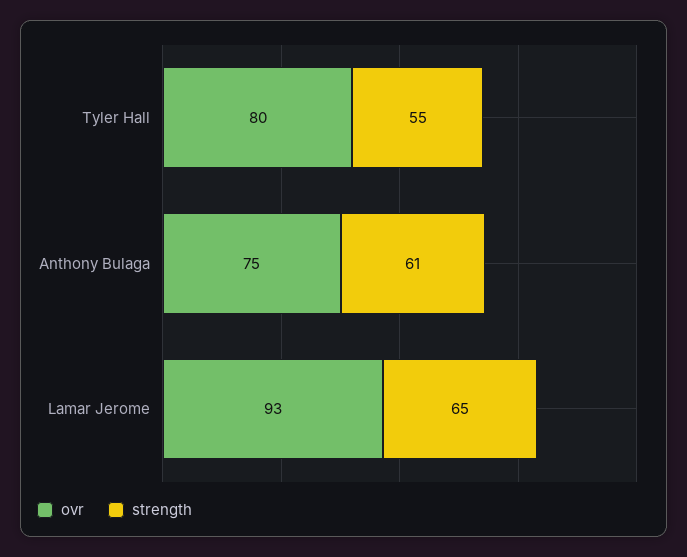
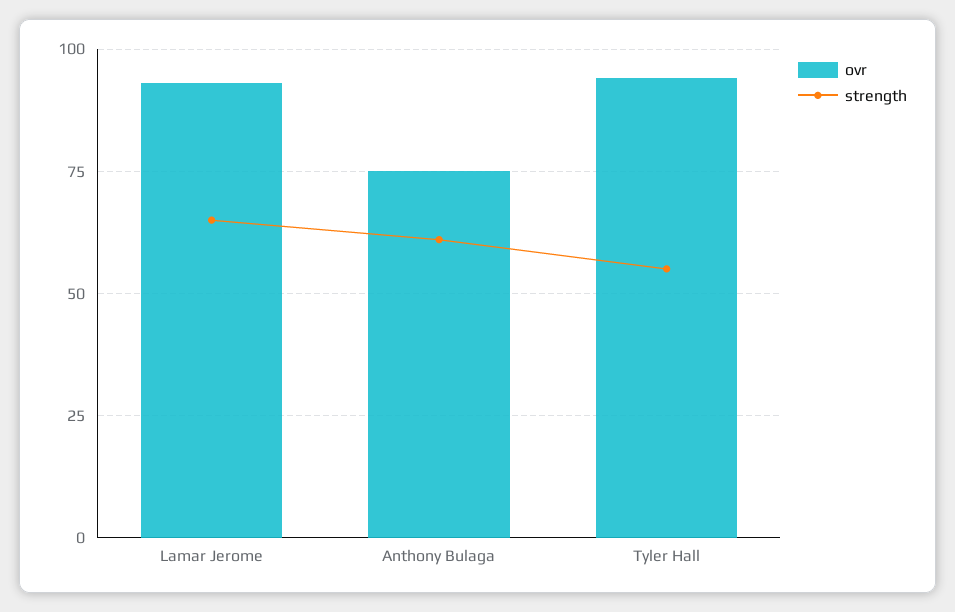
  {
    "ovr": {
-     "Tyler Hall": 80,
+     "Tyler Hall": 95,
      "Anthony Bulaga": 75,
      "Lamar Jerome": 93
    },
    "strength": {
      "Tyler Hall": 55,
      "Anthony Bulaga": 61,
      "Lamar Jerome": 65
    }
  }

